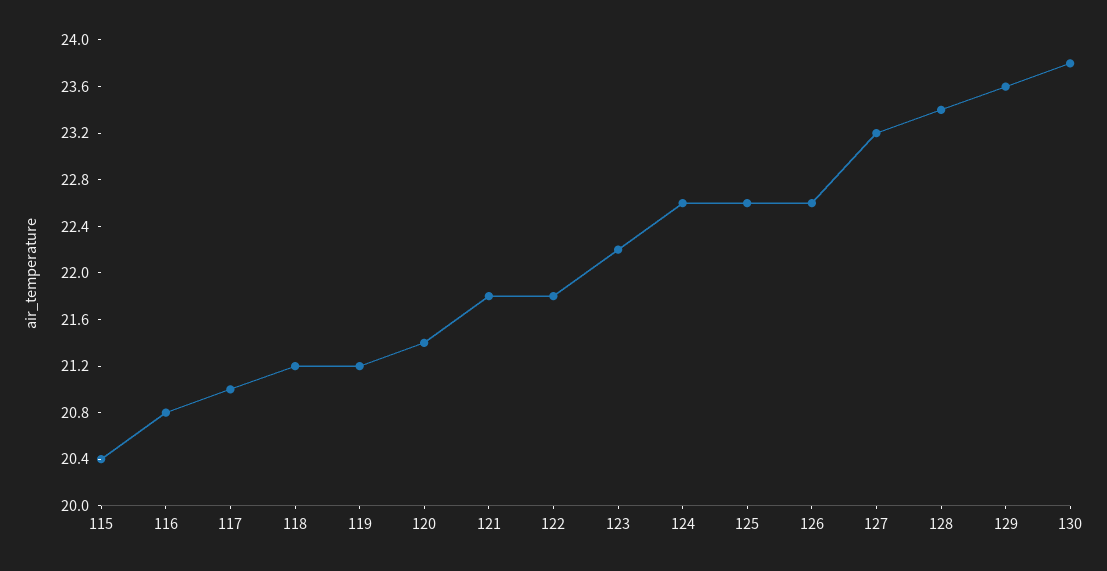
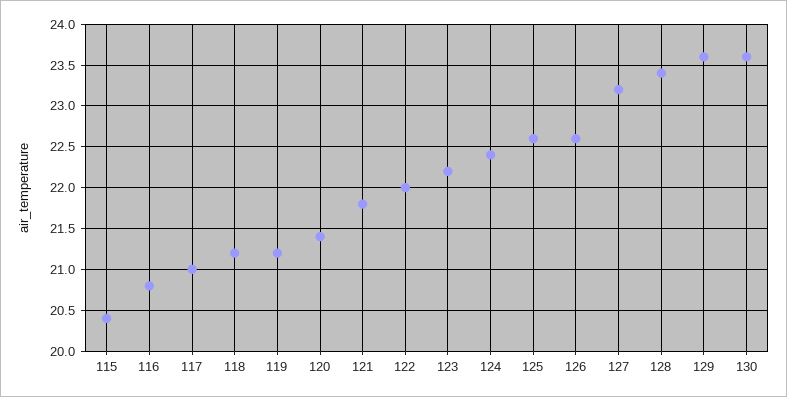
  {
    "115": 20.4,
    "116": 20.8,
    "117": 21,
    "118": 21.2,
    "119": 21.2,
    "120": 21.4,
    "121": 21.8,
-   "122": 21.8,
+   "122": 22,
    "123": 22.2,
-   "124": 22.6,
+   "124": 22.4,
    "125": 22.6,
    "126": 22.6,
    "127": 23.2,
    "128": 23.4,
    "129": 23.6,
-   "130": 23.8
+   "130": 23.6
  }

